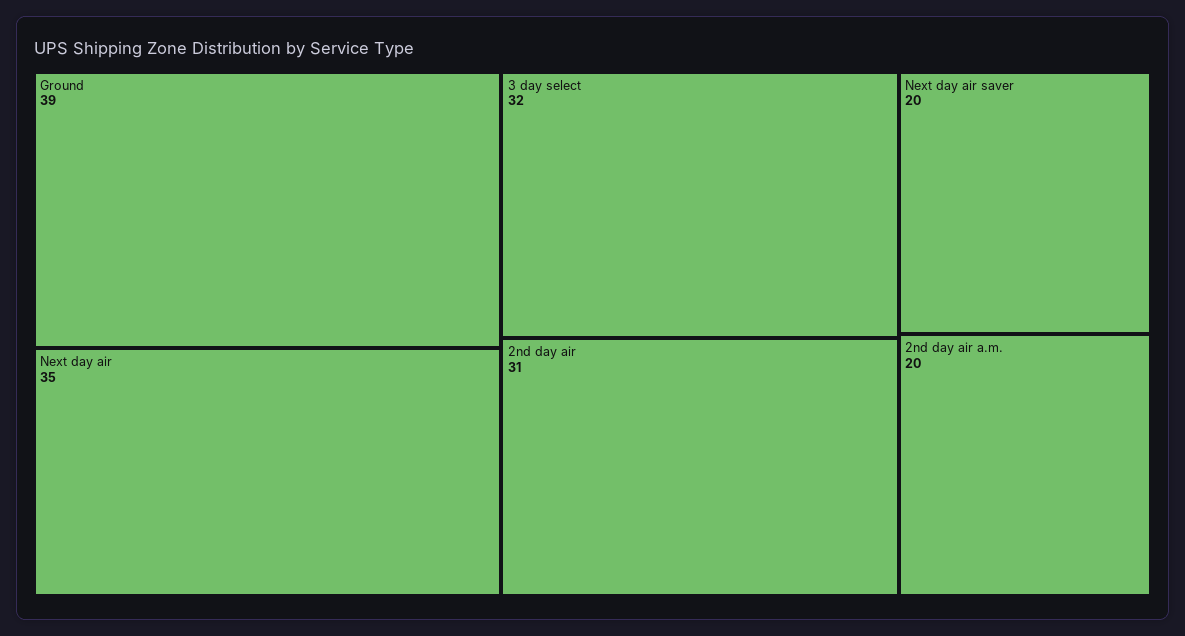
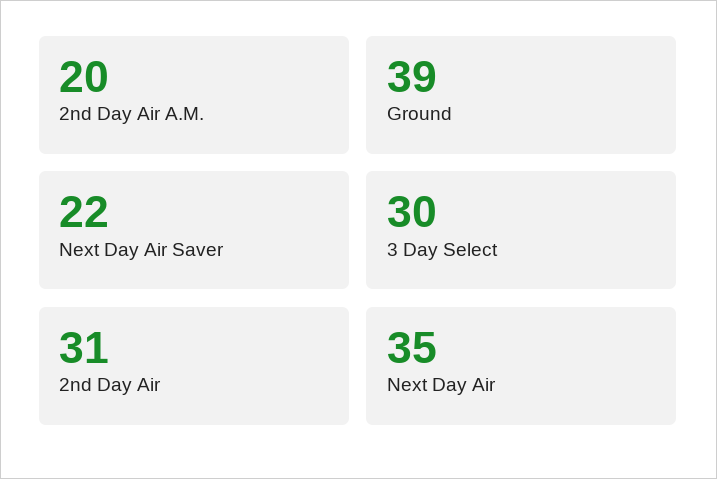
  {
    "Ground": 39,
    "Next day air": 35,
-   "3 day select": 32,
+   "3 day select": 30,
    "2nd day air": 31,
-   "Next day air saver": 20,
+   "Next day air saver": 22,
    "2nd day air a.m.": 20
  }

